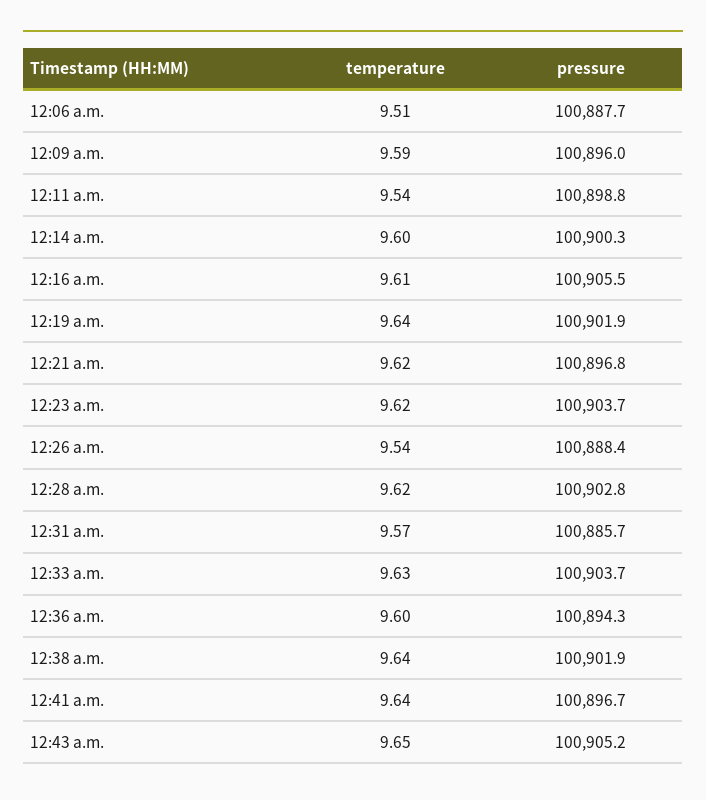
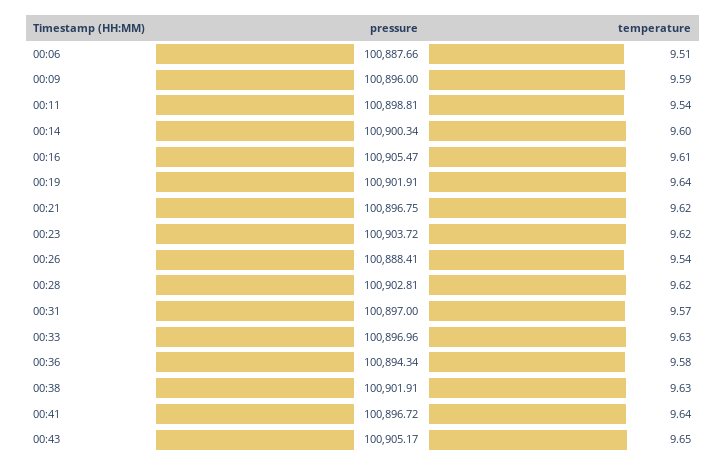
  {
    "temperature": {
      "12:06 a.m.": 9.51,
      "12:09 a.m.": 9.59,
      "12:11 a.m.": 9.54,
      "12:14 a.m.": 9.6,
      "12:16 a.m.": 9.61,
      "12:19 a.m.": 9.64,
      "12:21 a.m.": 9.62,
      "12:23 a.m.": 9.62,
      "12:26 a.m.": 9.54,
      "12:28 a.m.": 9.62,
      "12:31 a.m.": 9.57,
      "12:33 a.m.": 9.63,
-     "12:36 a.m.": 9.6,
+     "12:36 a.m.": 9.58,
-     "12:38 a.m.": 9.64,
+     "12:38 a.m.": 9.63,
      "12:41 a.m.": 9.64,
      "12:43 a.m.": 9.65
    },
    "pressure": {
      "12:06 a.m.": 100887.66,
      "12:09 a.m.": 100896,
      "12:11 a.m.": 100898.81,
      "12:14 a.m.": 100900.34,
      "12:16 a.m.": 100905.47,
      "12:19 a.m.": 100901.91,
      "12:21 a.m.": 100896.75,
      "12:23 a.m.": 100903.72,
      "12:26 a.m.": 100888.41,
      "12:28 a.m.": 100902.81,
-     "12:31 a.m.": 100885.7,
+     "12:31 a.m.": 100897,
-     "12:33 a.m.": 100903.7,
+     "12:33 a.m.": 100896.96,
      "12:36 a.m.": 100894.34,
      "12:38 a.m.": 100901.91,
      "12:41 a.m.": 100896.72,
      "12:43 a.m.": 100905.17
    }
  }

